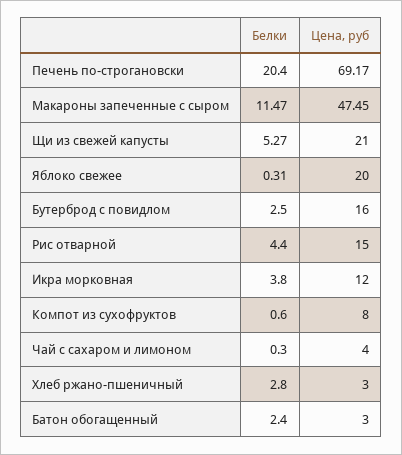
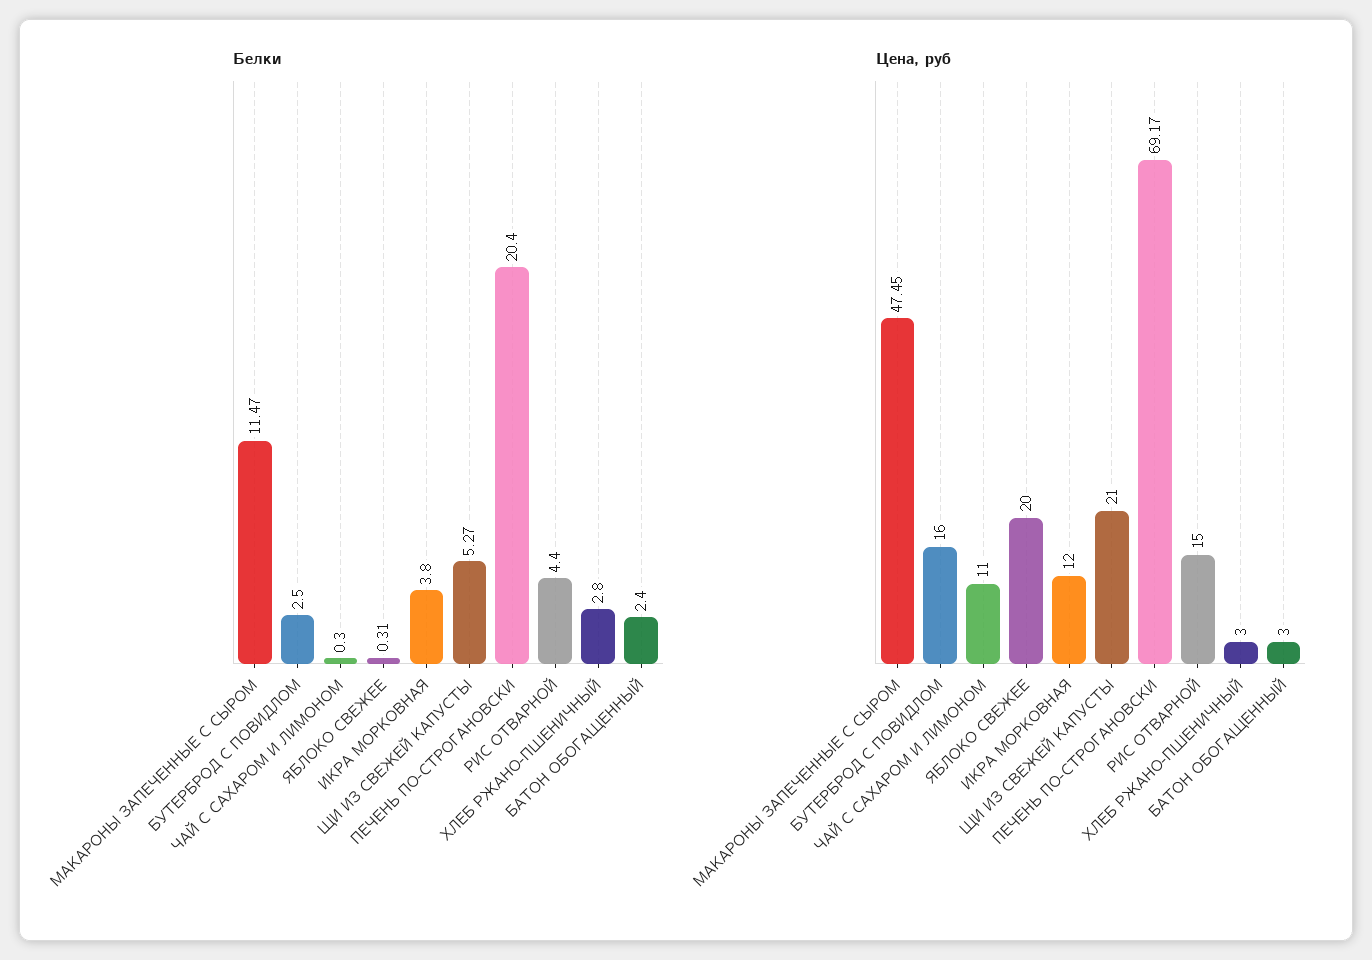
  {
    "Белки": {
      "Печень по-строгановски": 20.4,
      "Макароны запеченные с сыром": 11.47,
      "Щи из свежей капусты": 5.27,
      "Яблоко свежее": 0.31,
      "Бутерброд с повидлом": 2.5,
      "Рис отварной": 4.4,
      "Икра морковная": 3.8,
-     "Компот из сухофруктов": 0.6,
      "Чай с сахаром и лимоном": 0.3,
      "Хлеб ржано-пшеничный": 2.8,
      "Батон обогащенный": 2.4
    },
    "Цена, руб": {
      "Печень по-строгановски": 69.17,
      "Макароны запеченные с сыром": 47.45,
      "Щи из свежей капусты": 21,
      "Яблоко свежее": 20,
      "Бутерброд с повидлом": 16,
      "Рис отварной": 15,
      "Икра морковная": 12,
-     "Компот из сухофруктов": 8,
-     "Чай с сахаром и лимоном": 4,
+     "Чай с сахаром и лимоном": 11,
      "Хлеб ржано-пшеничный": 3,
      "Батон обогащенный": 3
    }
  }

